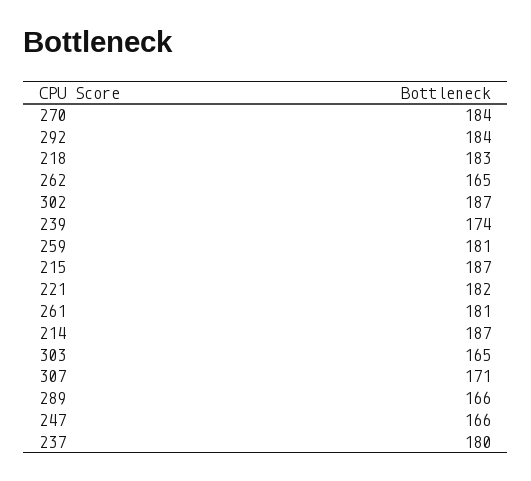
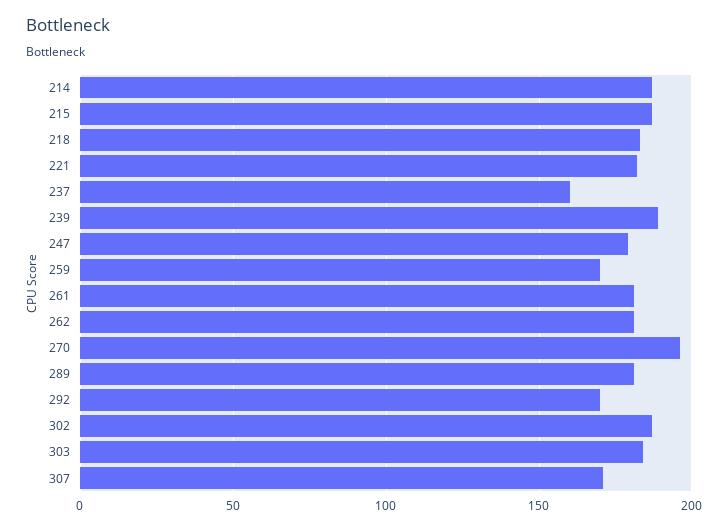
  {
-   "270": 184,
+   "270": 195,
-   "292": 184,
+   "292": 170,
    "218": 183,
-   "262": 165,
+   "262": 180,
    "302": 187,
-   "239": 174,
+   "239": 190,
-   "259": 181,
+   "259": 170,
    "215": 187,
    "221": 182,
    "261": 181,
    "214": 187,
-   "303": 165,
+   "303": 185,
    "307": 171,
-   "289": 166,
+   "289": 180,
-   "247": 166,
+   "247": 180,
-   "237": 180
+   "237": 160
  }

